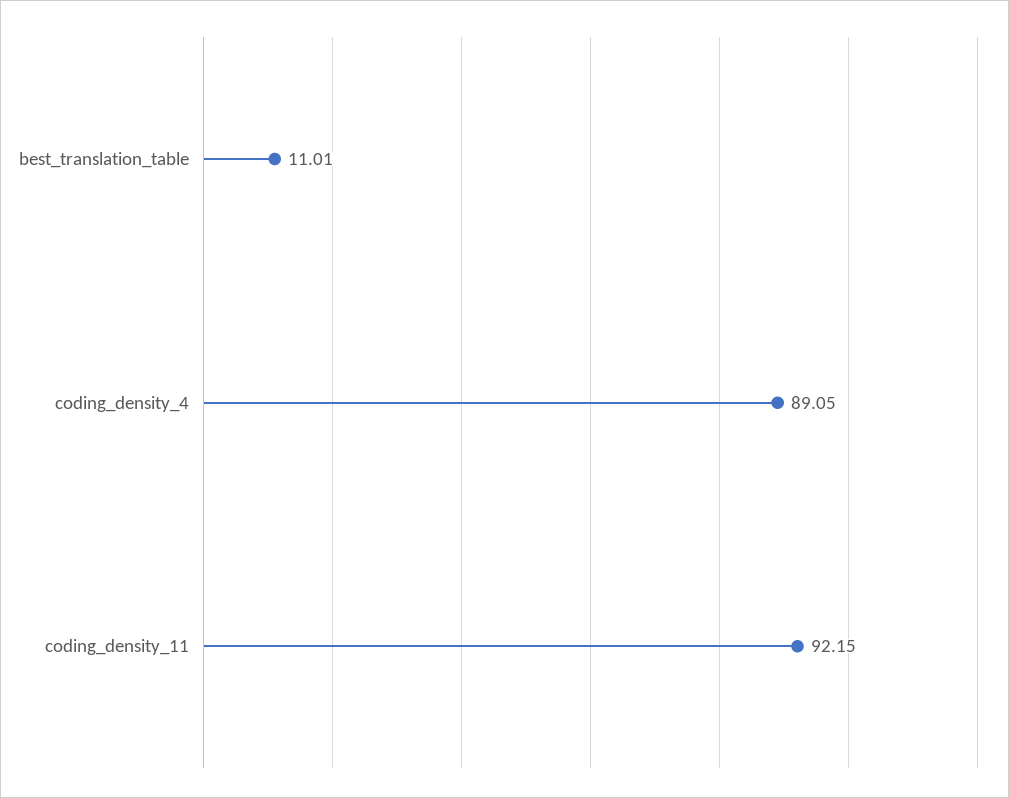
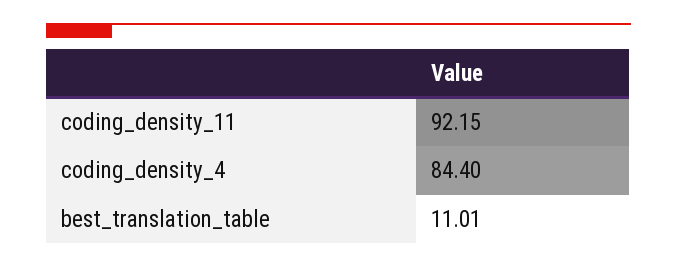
  {
    "best_translation_table": 11.01,
-   "coding_density_4": 89.05,
+   "coding_density_4": 84.4,
    "coding_density_11": 92.15
  }

